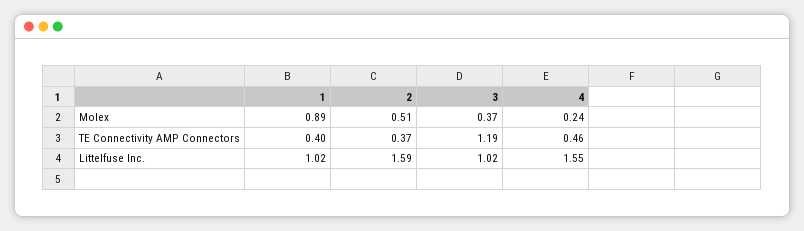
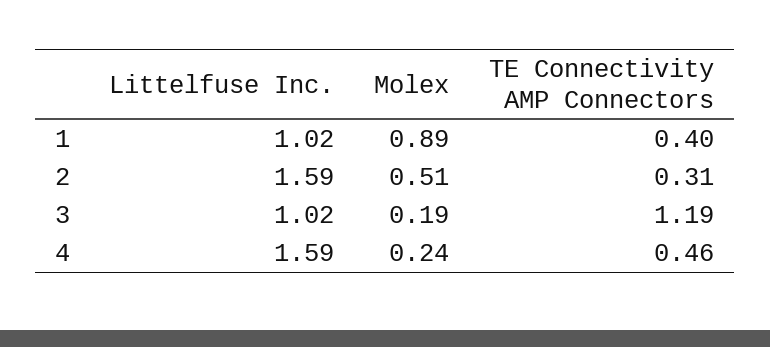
  {
    "1": {
      "Molex": 0.89,
      "TE Connectivity AMP Connectors": 0.4,
      "Littelfuse Inc.": 1.02
    },
    "2": {
      "Molex": 0.51,
-     "TE Connectivity AMP Connectors": 0.37,
+     "TE Connectivity AMP Connectors": 0.31,
      "Littelfuse Inc.": 1.59
    },
    "3": {
-     "Molex": 0.37,
+     "Molex": 0.19,
      "TE Connectivity AMP Connectors": 1.19,
      "Littelfuse Inc.": 1.02
    },
    "4": {
      "Molex": 0.24,
      "TE Connectivity AMP Connectors": 0.46,
-     "Littelfuse Inc.": 1.55
+     "Littelfuse Inc.": 1.59
    }
  }

